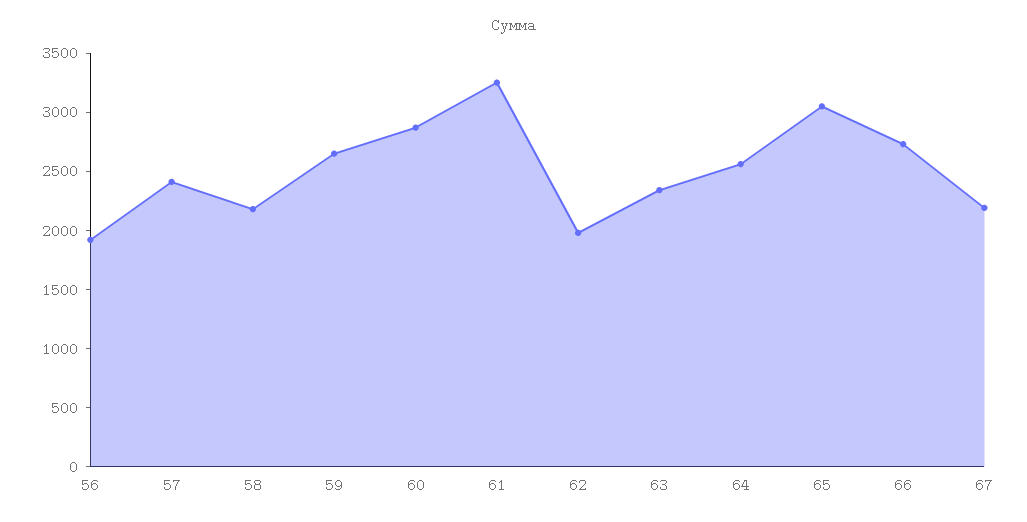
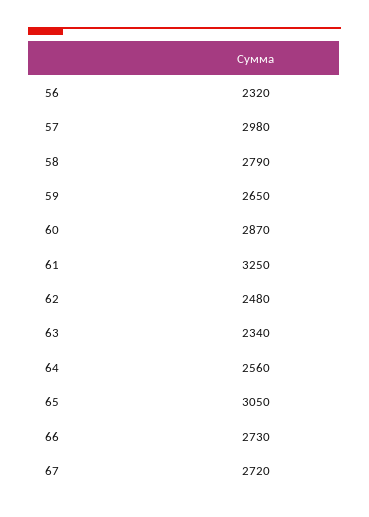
  {
-   "56": 1900,
+   "56": 2320,
-   "57": 2400,
+   "57": 2980,
-   "58": 2200,
+   "58": 2790,
    "59": 2650,
    "60": 2870,
    "61": 3250,
-   "62": 2000,
+   "62": 2480,
    "63": 2340,
    "64": 2560,
    "65": 3050,
    "66": 2730,
-   "67": 2200
+   "67": 2720
  }

